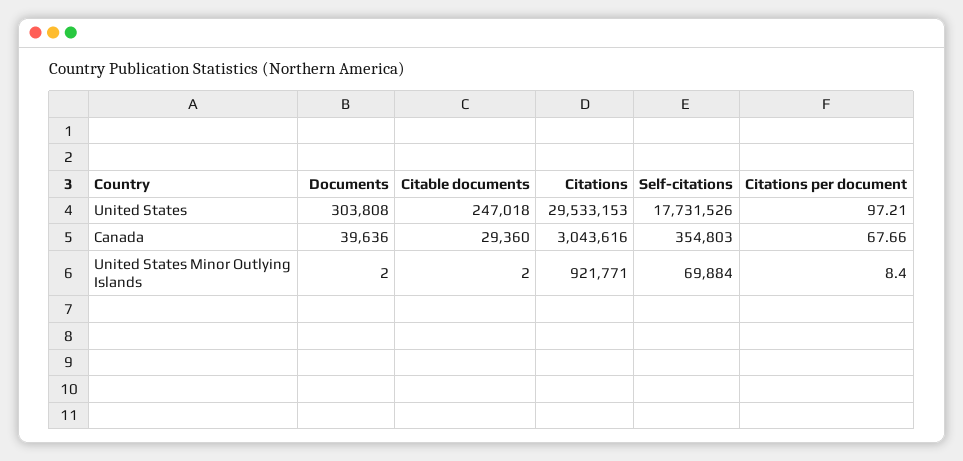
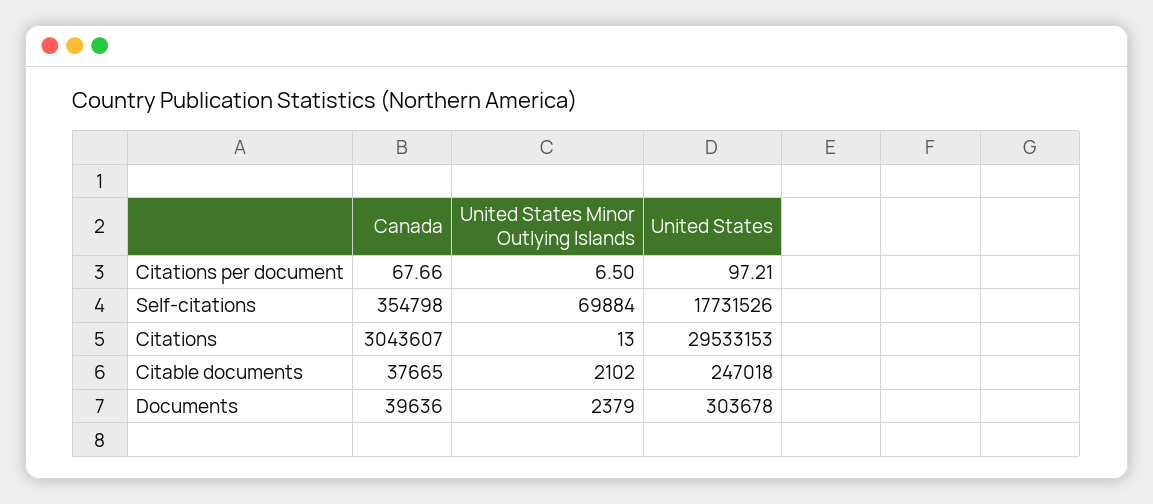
  {
    "Documents": {
-     "United States": 303808,
+     "United States": 303678,
      "Canada": 39636,
-     "United States Minor Outlying Islands": 2
+     "United States Minor Outlying Islands": 2379
    },
    "Citable documents": {
      "United States": 247018,
-     "Canada": 29360,
+     "Canada": 37665,
-     "United States Minor Outlying Islands": 2
+     "United States Minor Outlying Islands": 2102
    },
    "Citations": {
      "United States": 29533153,
-     "Canada": 3043616,
+     "Canada": 3043607,
-     "United States Minor Outlying Islands": 921771
+     "United States Minor Outlying Islands": 13
    },
    "Self-citations": {
      "United States": 17731526,
-     "Canada": 354803,
+     "Canada": 354798,
      "United States Minor Outlying Islands": 69884
    },
    "Citations per document": {
      "United States": 97.21,
      "Canada": 67.66,
-     "United States Minor Outlying Islands": 8.4
+     "United States Minor Outlying Islands": 6.5
    }
  }

